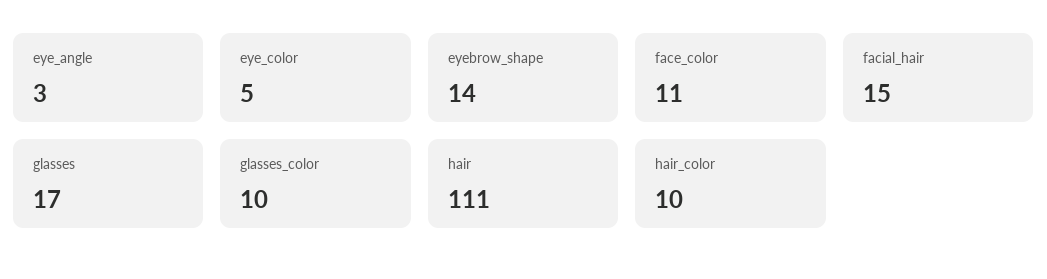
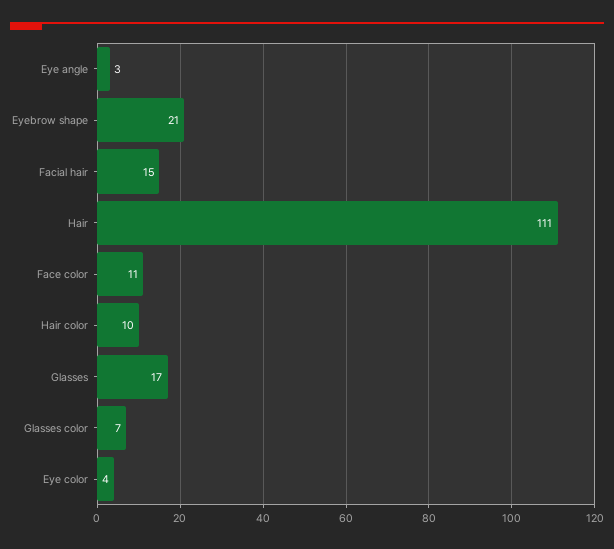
  {
    "eye_angle": 3,
-   "eye_color": 5,
+   "eye_color": 4,
-   "eyebrow_shape": 14,
+   "eyebrow_shape": 21,
    "face_color": 11,
    "facial_hair": 15,
    "glasses": 17,
-   "glasses_color": 10,
+   "glasses_color": 7,
    "hair": 111,
    "hair_color": 10
  }

